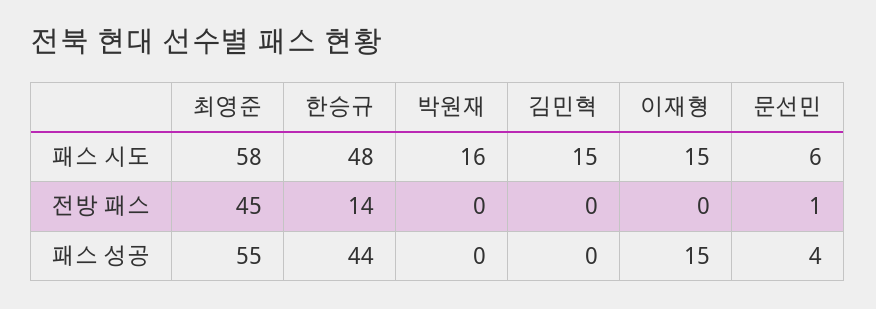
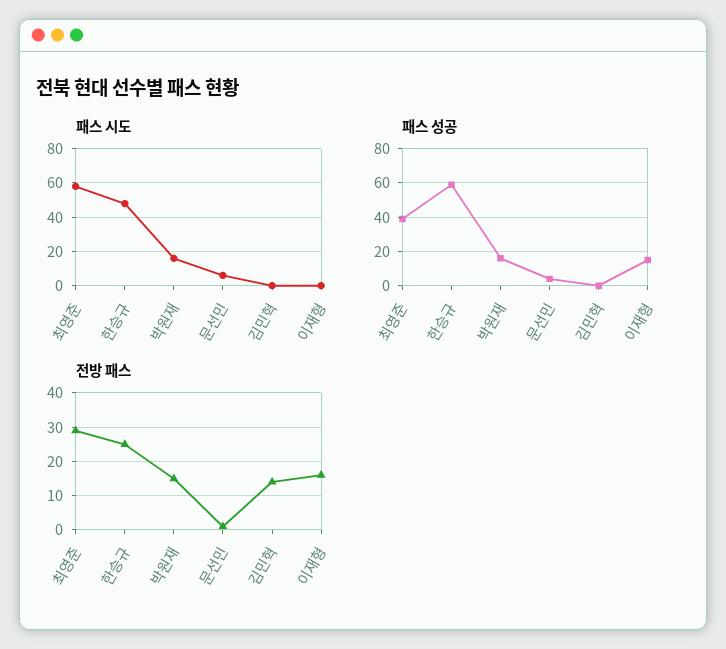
  {
    "패스 시도": {
      "최영준": 58,
      "한승규": 48,
      "박원재": 16,
-     "김민혁": 15,
+     "김민혁": 0,
-     "이재형": 15,
+     "이재형": 0,
      "문선민": 6
    },
    "전방 패스": {
-     "최영준": 45,
+     "최영준": 30,
-     "한승규": 14,
+     "한승규": 25,
-     "박원재": 0,
+     "박원재": 15,
-     "김민혁": 0,
+     "김민혁": 15,
-     "이재형": 0,
+     "이재형": 15,
      "문선민": 1
    },
    "패스 성공": {
-     "최영준": 55,
+     "최영준": 40,
-     "한승규": 44,
+     "한승규": 60,
-     "박원재": 0,
+     "박원재": 15,
      "김민혁": 0,
      "이재형": 15,
      "문선민": 4
    }
  }

